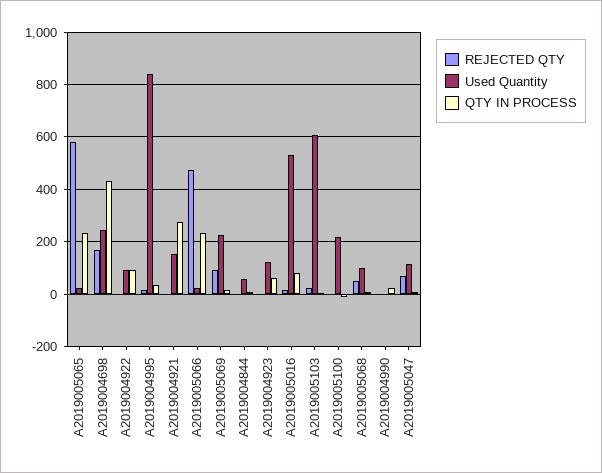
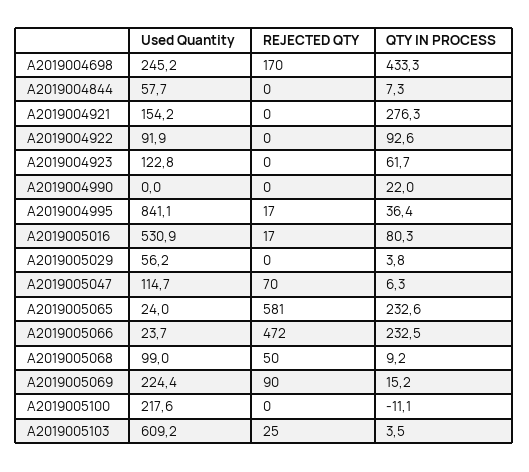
  {
    "REJECTED QTY": {
      "A2019005065": 581,
      "A2019004698": 170,
      "A2019004922": 0,
      "A2019004995": 17,
      "A2019004921": 0,
      "A2019005066": 472,
      "A2019005069": 90,
      "A2019004844": 0,
      "A2019004923": 0,
      "A2019005016": 17,
      "A2019005103": 25,
      "A2019005100": 0,
      "A2019005068": 50,
      "A2019004990": 0,
-     "A2019005047": 70
+     "A2019005047": 70,
+     "A2019005029": 0
    },
    "Used Quantity": {
      "A2019005065": 24,
      "A2019004698": 245.2,
      "A2019004922": 91.9,
      "A2019004995": 841.1,
      "A2019004921": 154.2,
      "A2019005066": 23.7,
      "A2019005069": 224.4,
      "A2019004844": 57.7,
      "A2019004923": 122.8,
      "A2019005016": 530.9,
      "A2019005103": 609.2,
      "A2019005100": 217.6,
      "A2019005068": 99,
      "A2019004990": 0,
-     "A2019005047": 114.7
+     "A2019005047": 114.7,
+     "A2019005029": 56.2
    },
    "QTY IN PROCESS": {
      "A2019005065": 232.6,
      "A2019004698": 433.3,
      "A2019004922": 92.6,
      "A2019004995": 36.4,
      "A2019004921": 276.3,
      "A2019005066": 232.5,
      "A2019005069": 15.2,
      "A2019004844": 7.3,
      "A2019004923": 61.7,
      "A2019005016": 80.3,
      "A2019005103": 3.5,
      "A2019005100": -11.1,
      "A2019005068": 9.2,
      "A2019004990": 22,
-     "A2019005047": 6.3
+     "A2019005047": 6.3,
+     "A2019005029": 3.8
    }
  }

